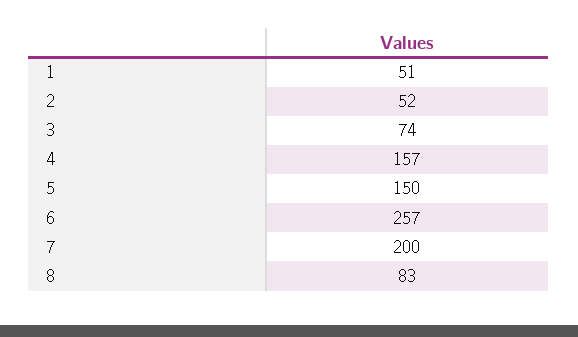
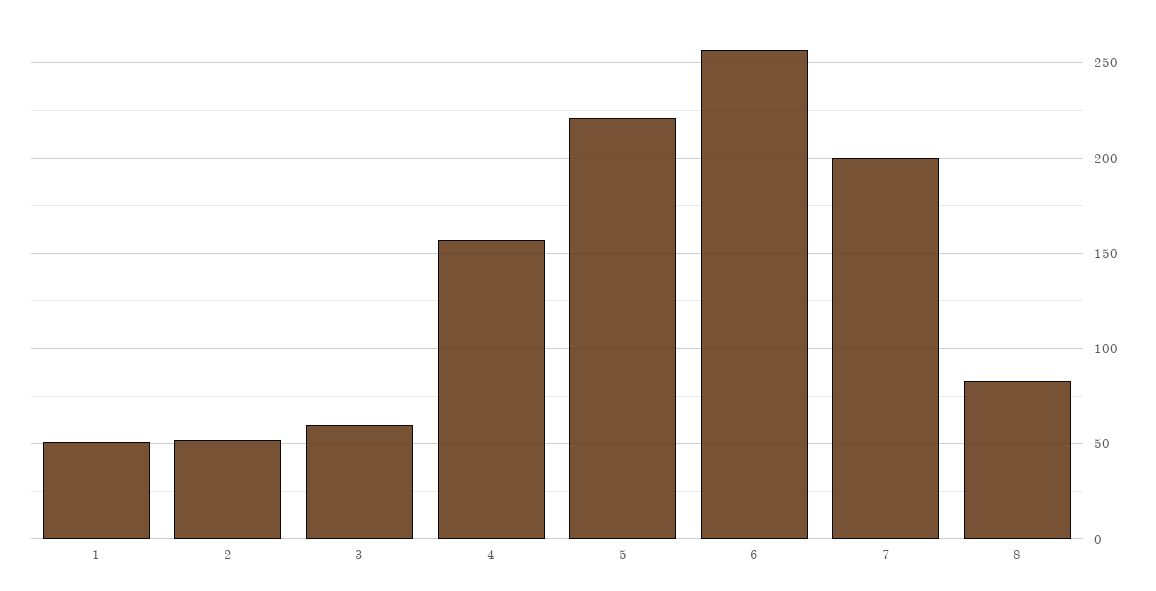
  {
    "1": 51,
    "2": 52,
-   "3": 74,
+   "3": 60,
    "4": 157,
-   "5": 150,
+   "5": 220,
    "6": 257,
    "7": 200,
    "8": 83
  }

